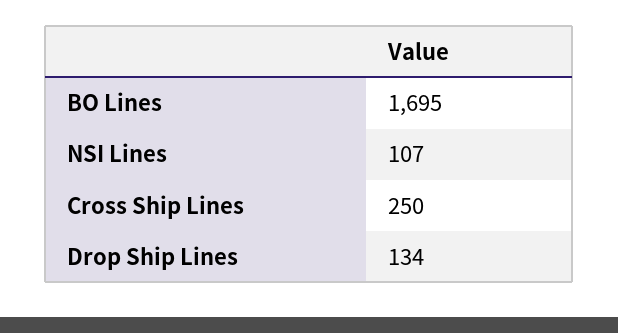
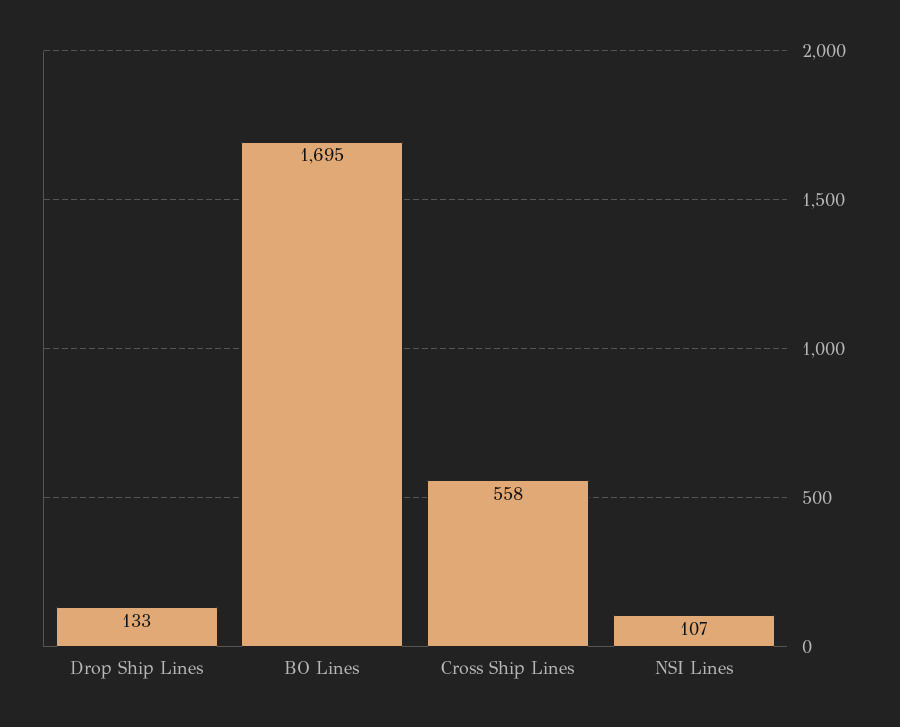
  {
    "BO Lines": 1695,
    "NSI Lines": 107,
-   "Cross Ship Lines": 250,
+   "Cross Ship Lines": 558,
-   "Drop Ship Lines": 134
+   "Drop Ship Lines": 133
  }

